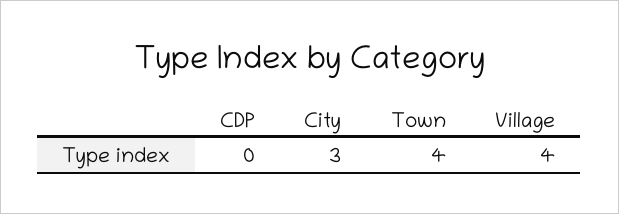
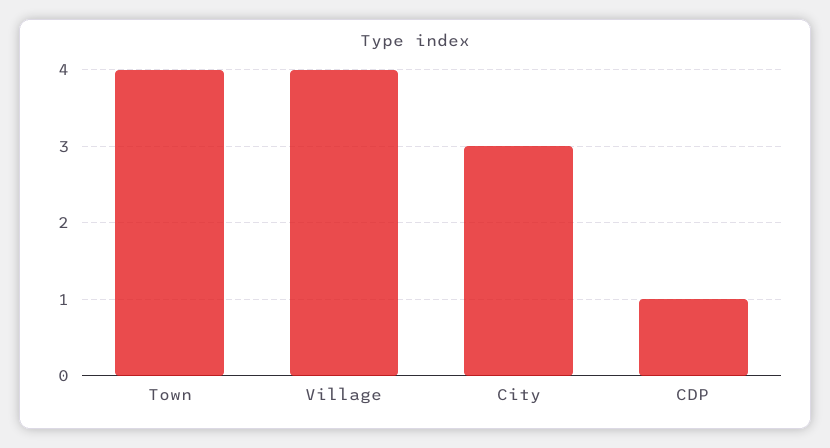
  {
-   "CDP": 0,
+   "CDP": 1,
    "City": 3,
    "Town": 4,
    "Village": 4
  }

